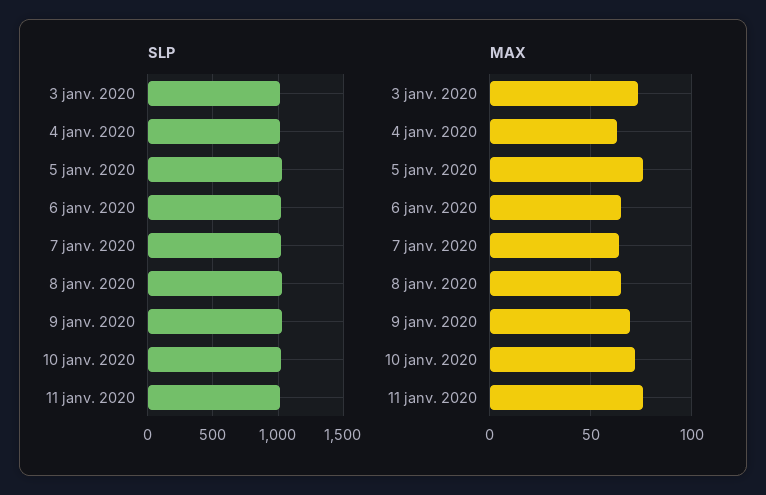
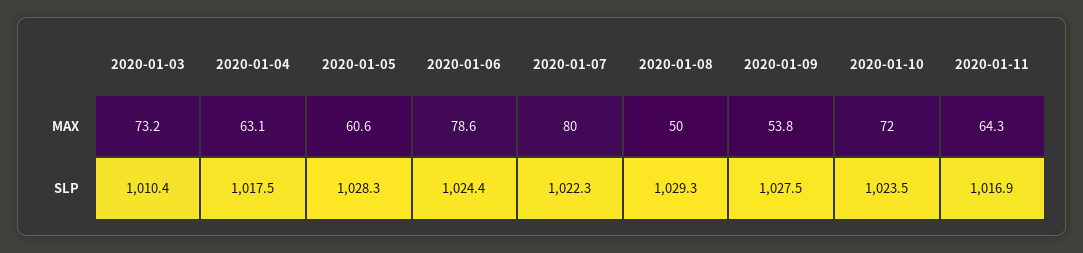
  {
    "SLP": {
      "3 janv. 2020": 1010.4,
      "4 janv. 2020": 1017.5,
      "5 janv. 2020": 1028.3,
      "6 janv. 2020": 1024.4,
      "7 janv. 2020": 1022.3,
      "8 janv. 2020": 1029.3,
      "9 janv. 2020": 1027.5,
      "10 janv. 2020": 1023.5,
      "11 janv. 2020": 1016.9
    },
    "MAX": {
      "3 janv. 2020": 73.2,
      "4 janv. 2020": 63.1,
-     "5 janv. 2020": 75,
+     "5 janv. 2020": 60.6,
-     "6 janv. 2020": 65,
+     "6 janv. 2020": 78.6,
-     "7 janv. 2020": 65,
+     "7 janv. 2020": 80,
-     "8 janv. 2020": 65,
+     "8 janv. 2020": 50,
-     "9 janv. 2020": 70,
+     "9 janv. 2020": 53.8,
      "10 janv. 2020": 72,
-     "11 janv. 2020": 75
+     "11 janv. 2020": 64.3
    }
  }

